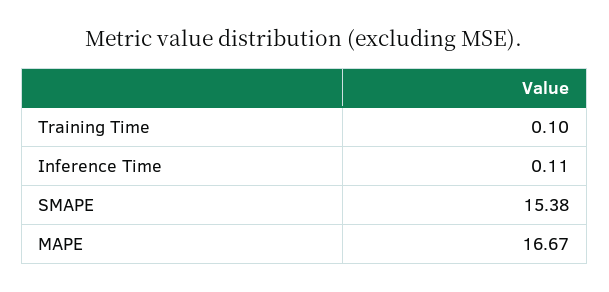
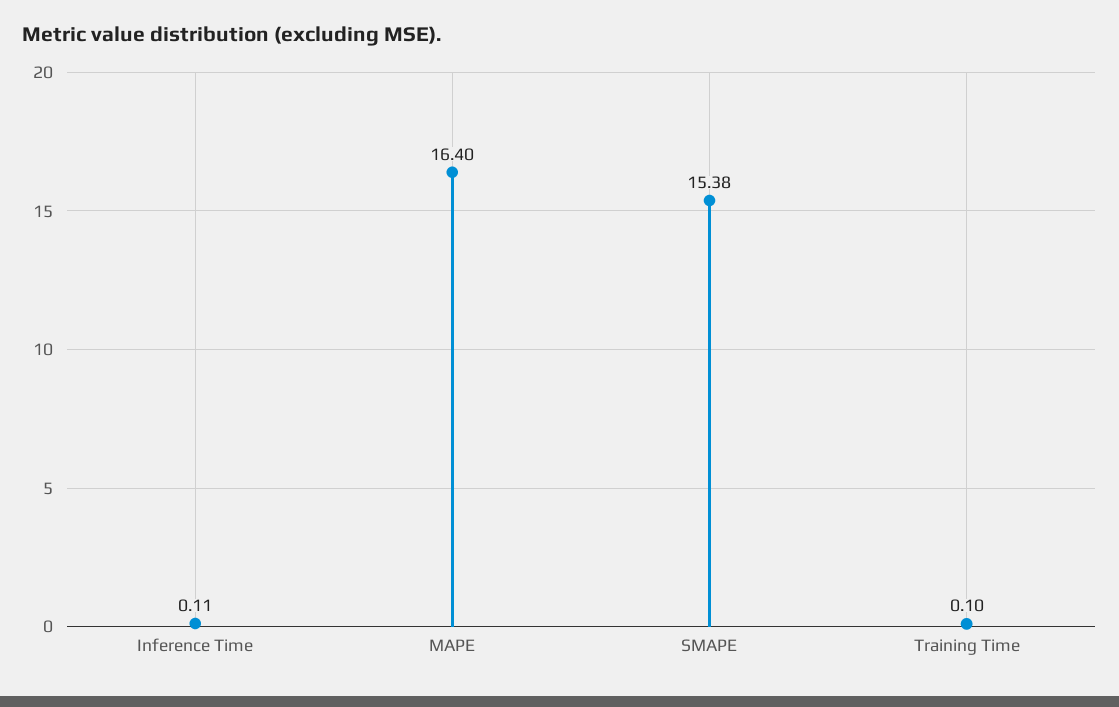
  {
    "Training Time": 0.1,
    "Inference Time": 0.11,
    "SMAPE": 15.38,
-   "MAPE": 16.67
+   "MAPE": 16.4
  }

